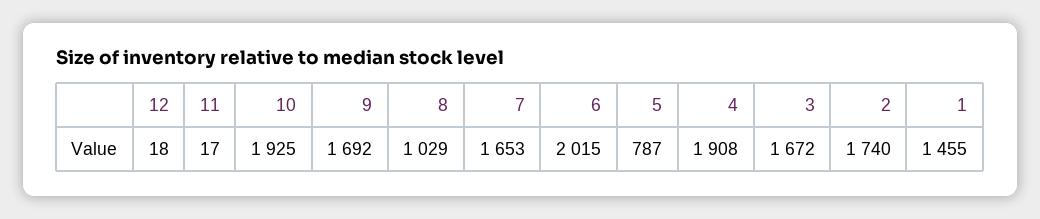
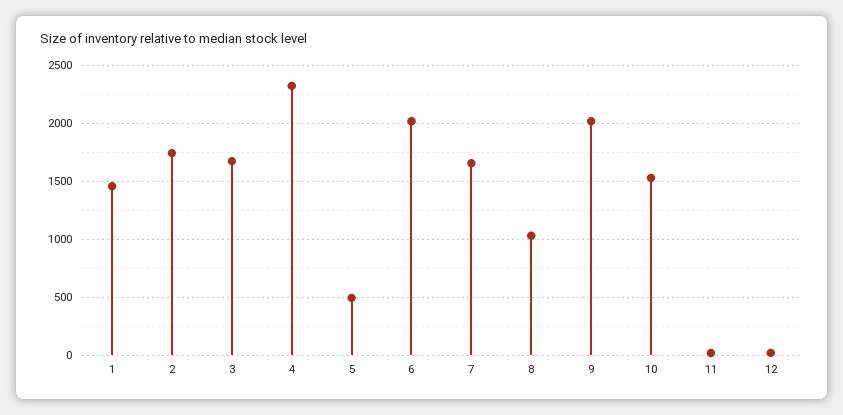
  {
    "12": 18,
    "11": 17,
-   "10": 1925,
+   "10": 1500,
-   "9": 1692,
+   "9": 2000,
    "8": 1029,
    "7": 1653,
    "6": 2015,
-   "5": 787,
+   "5": 500,
-   "4": 1908,
+   "4": 2300,
    "3": 1672,
    "2": 1740,
    "1": 1455
  }

